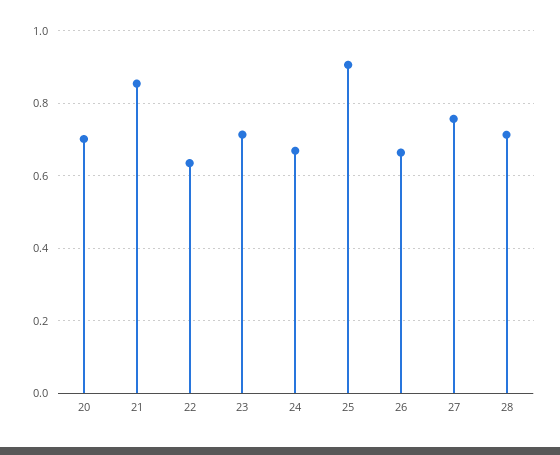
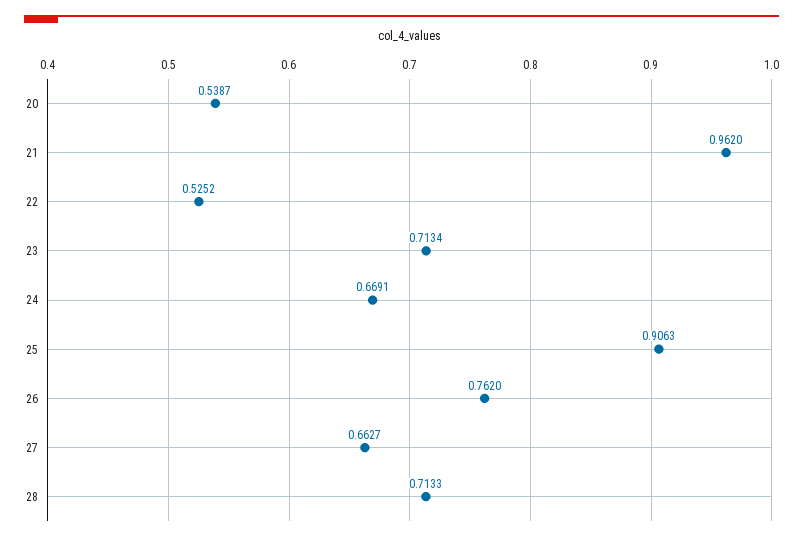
  {
-   "20": 0.7,
+   "20": 0.5387,
-   "21": 0.86,
+   "21": 0.962,
-   "22": 0.64,
+   "22": 0.5252,
    "23": 0.7134,
    "24": 0.6691,
    "25": 0.9063,
-   "26": 0.66,
+   "26": 0.762,
-   "27": 0.76,
+   "27": 0.6627,
    "28": 0.7133
  }

